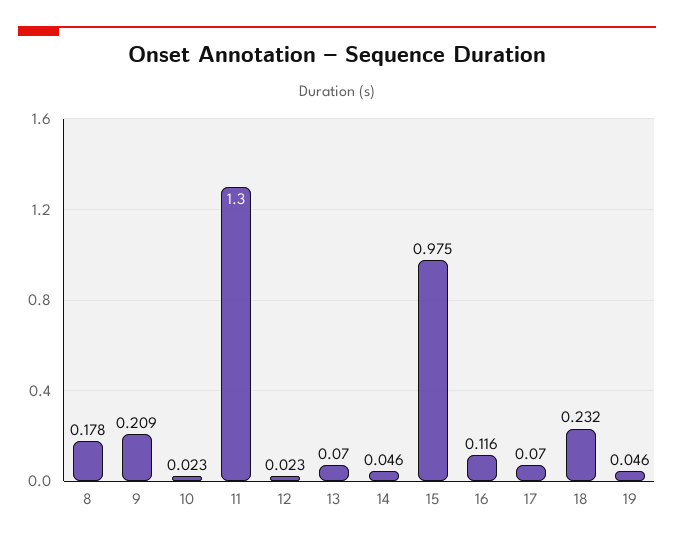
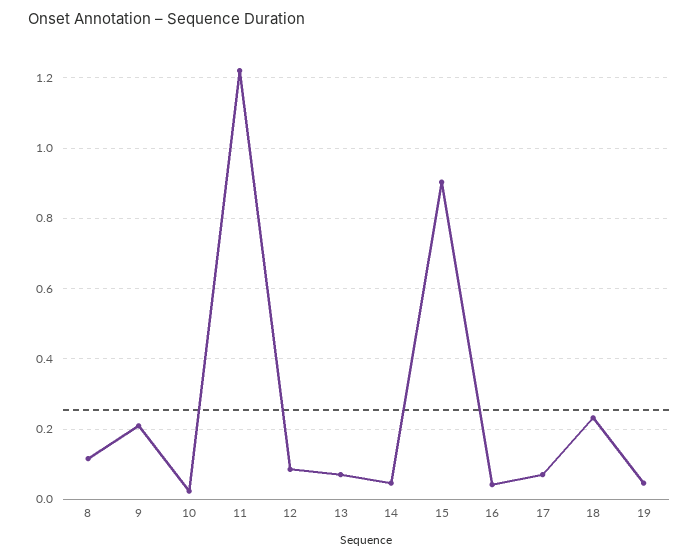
  {
-   "8": 0.178,
+   "8": 0.12,
    "9": 0.209,
    "10": 0.023,
-   "11": 1.3,
+   "11": 1.22,
-   "12": 0.023,
+   "12": 0.08,
    "13": 0.07,
    "14": 0.046,
-   "15": 0.975,
+   "15": 0.9,
-   "16": 0.116,
+   "16": 0.04,
    "17": 0.07,
    "18": 0.232,
    "19": 0.046
  }

